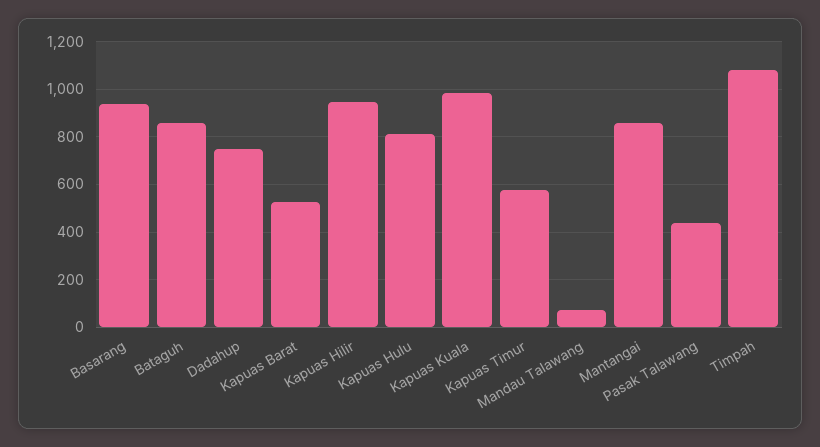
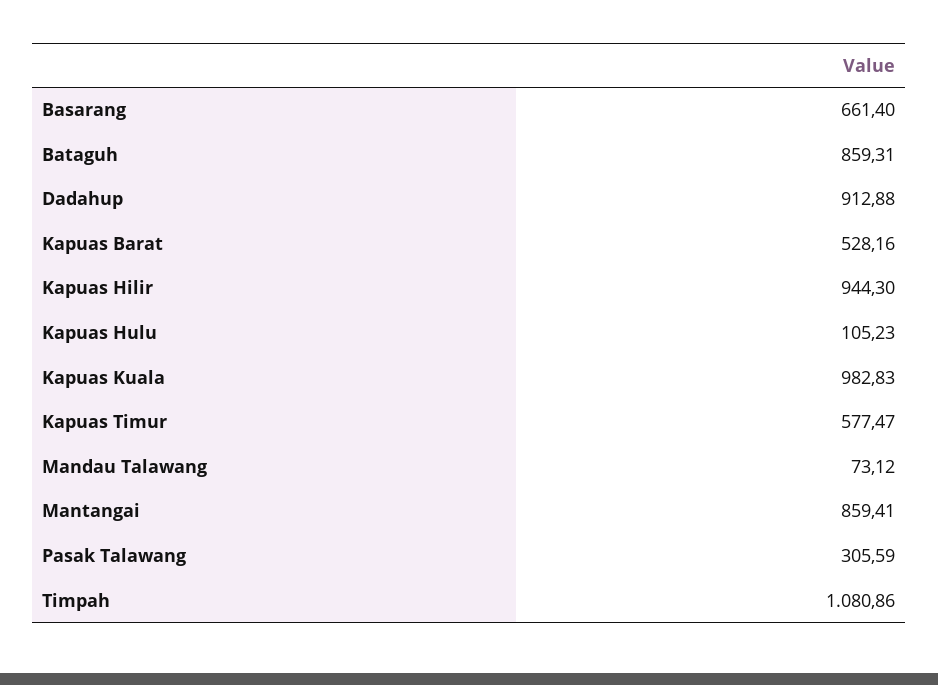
  {
-   "Basarang": 950,
+   "Basarang": 661.4,
    "Bataguh": 859.31,
-   "Dadahup": 750,
+   "Dadahup": 912.88,
    "Kapuas Barat": 528.16,
    "Kapuas Hilir": 944.3,
-   "Kapuas Hulu": 800,
+   "Kapuas Hulu": 105.23,
    "Kapuas Kuala": 982.83,
    "Kapuas Timur": 577.47,
    "Mandau Talawang": 73.12,
    "Mantangai": 859.41,
-   "Pasak Talawang": 450,
+   "Pasak Talawang": 305.59,
    "Timpah": 1080.86
  }

